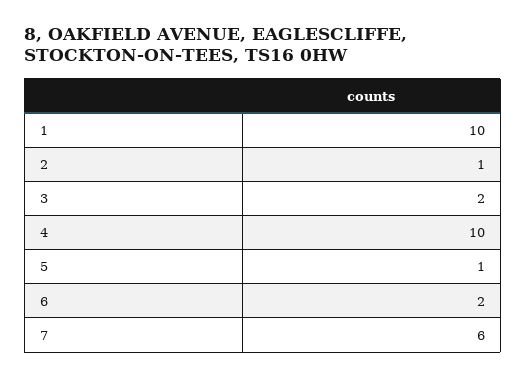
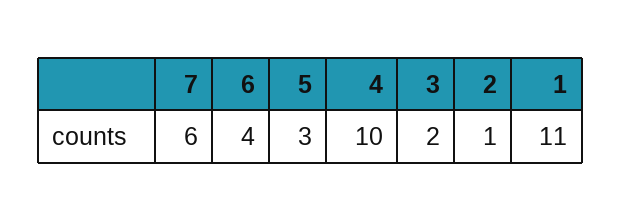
  {
-   "1": 10,
+   "1": 11,
    "2": 1,
    "3": 2,
    "4": 10,
-   "5": 1,
+   "5": 3,
-   "6": 2,
+   "6": 4,
    "7": 6
  }

